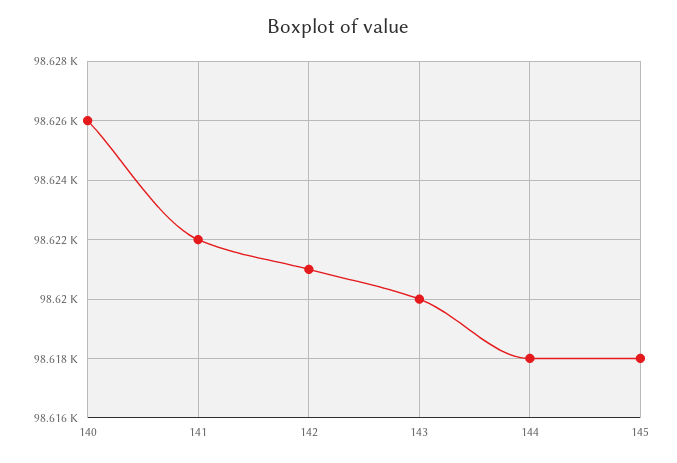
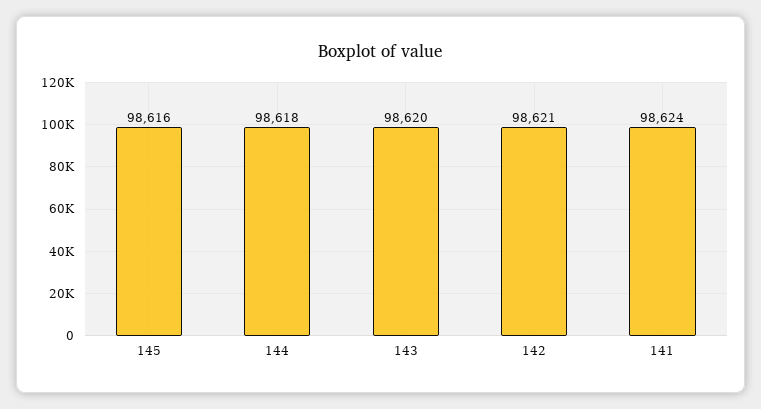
  {
-   "140": 98626,
-   "141": 98622,
+   "141": 98624,
    "142": 98621,
    "143": 98620,
    "144": 98618,
-   "145": 98618
+   "145": 98616
  }

